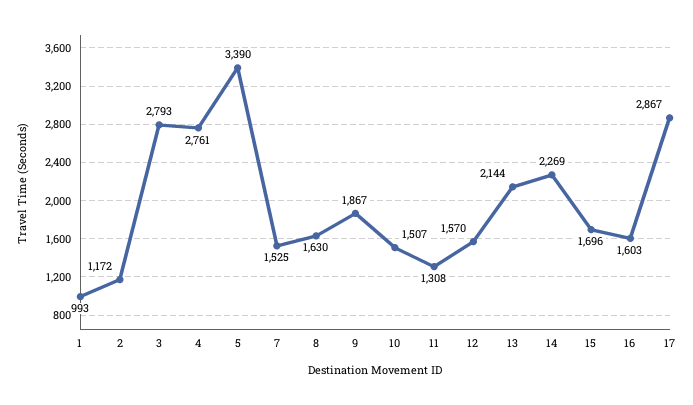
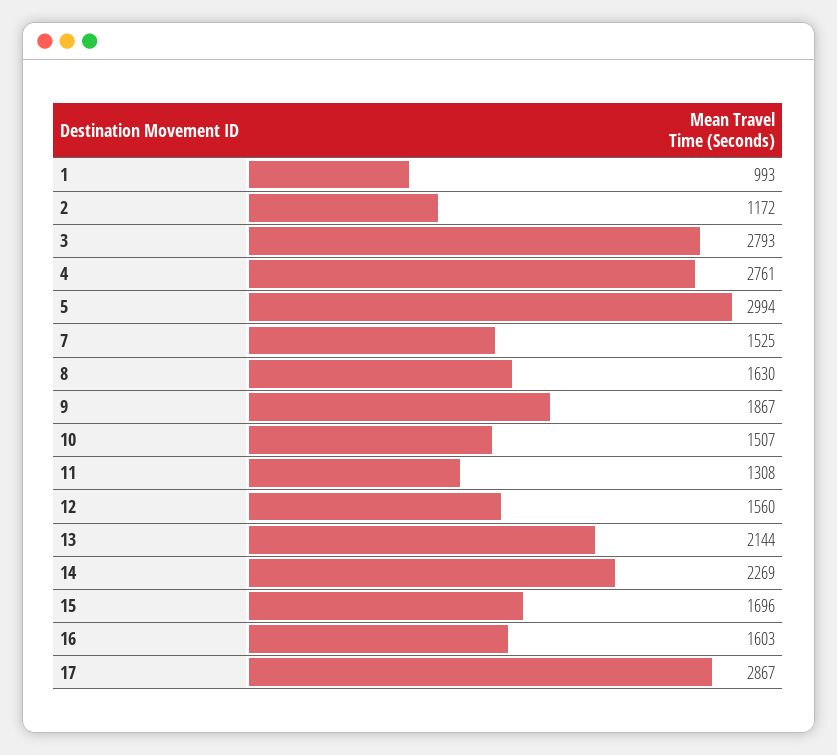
  {
    "1": 993,
    "2": 1172,
    "3": 2793,
    "4": 2761,
-   "5": 3390,
+   "5": 2994,
    "7": 1525,
    "8": 1630,
    "9": 1867,
    "10": 1507,
    "11": 1308,
-   "12": 1570,
+   "12": 1560,
    "13": 2144,
    "14": 2269,
    "15": 1696,
    "16": 1603,
    "17": 2867
  }

